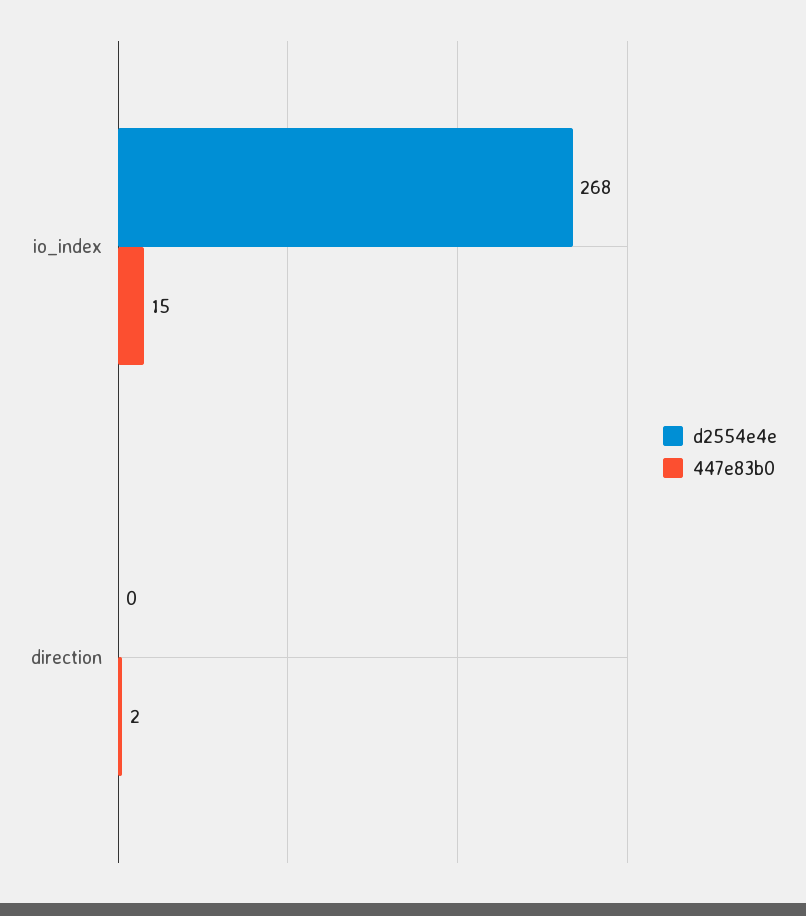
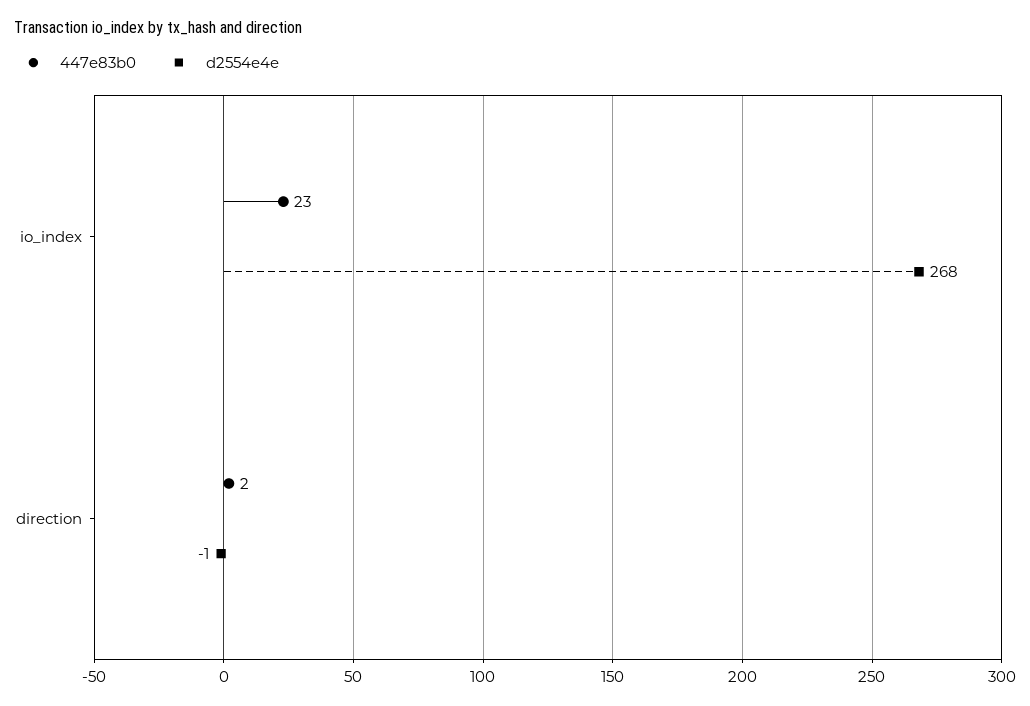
  {
    "d2554e4e": {
      "io_index": 268,
-     "direction": 0
+     "direction": -1
    },
    "447e83b0": {
-     "io_index": 15,
+     "io_index": 23,
      "direction": 2
    }
  }

